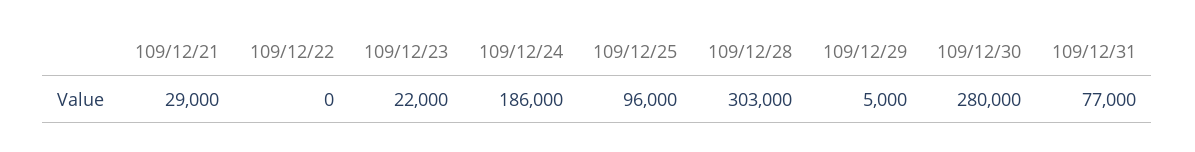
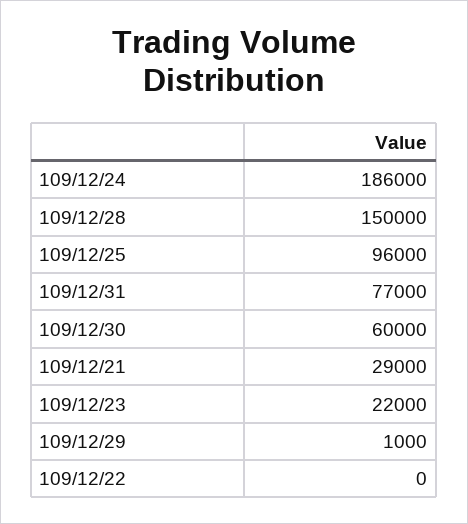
  {
    "109/12/21": 29000,
    "109/12/22": 0,
    "109/12/23": 22000,
    "109/12/24": 186000,
    "109/12/25": 96000,
-   "109/12/28": 303000,
+   "109/12/28": 150000,
-   "109/12/29": 5000,
+   "109/12/29": 1000,
-   "109/12/30": 280000,
+   "109/12/30": 60000,
    "109/12/31": 77000
  }

